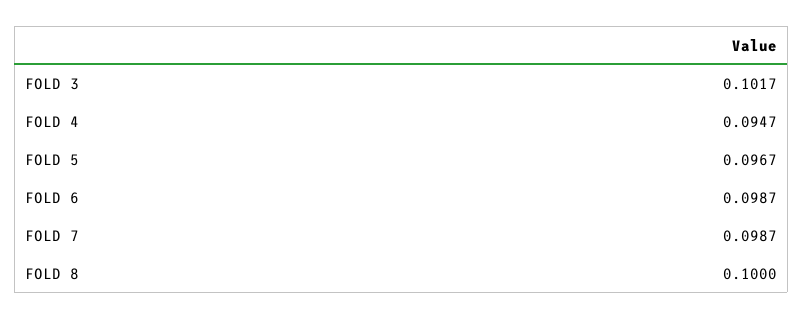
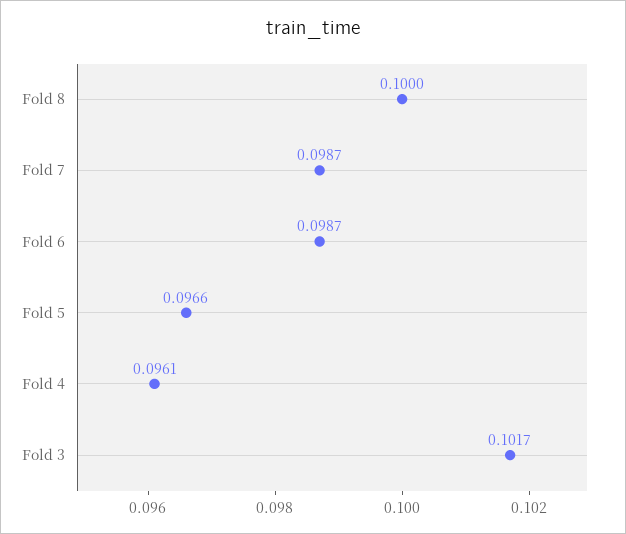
  {
    "FOLD 3": 0.1017,
-   "FOLD 4": 0.0947,
+   "FOLD 4": 0.0961,
-   "FOLD 5": 0.0967,
+   "FOLD 5": 0.0966,
    "FOLD 6": 0.0987,
    "FOLD 7": 0.0987,
    "FOLD 8": 0.1
  }

